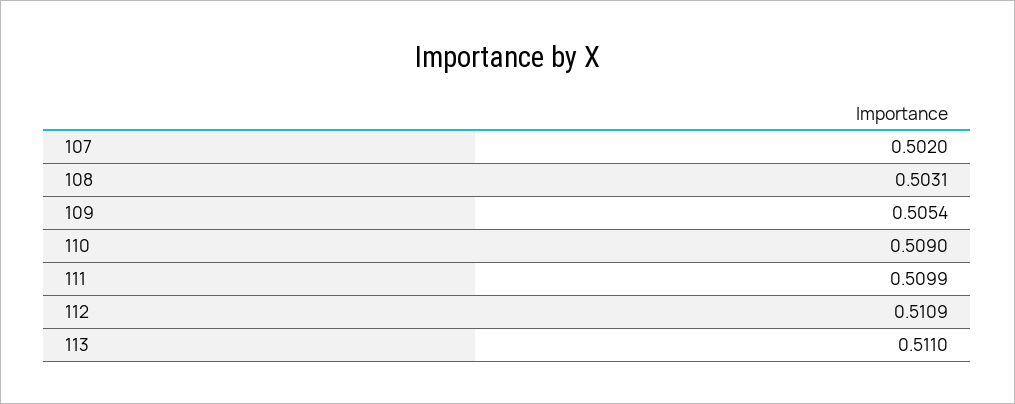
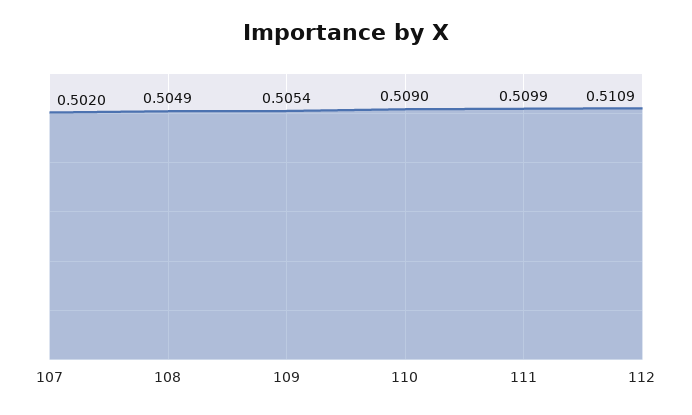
  {
    "107": 0.502,
-   "108": 0.5031,
+   "108": 0.5049,
    "109": 0.5054,
    "110": 0.509,
    "111": 0.5099,
-   "112": 0.5109,
+   "112": 0.5109
-   "113": 0.511
  }

